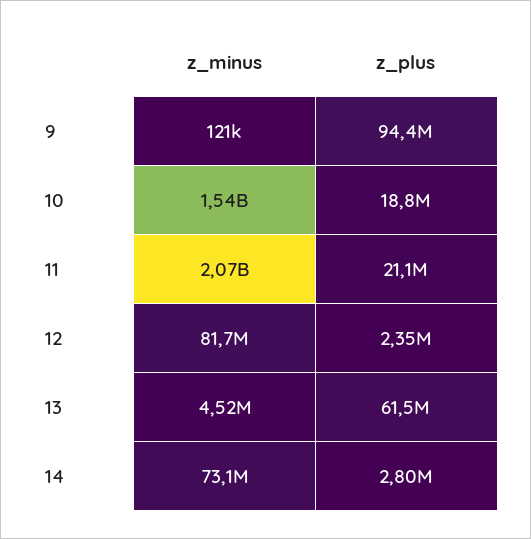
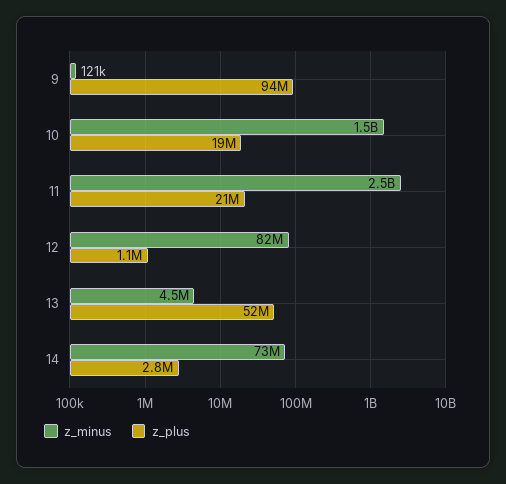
  {
    "z_minus": {
      "9": 121000,
      "10": 1540000000,
-     "11": 2070000000,
+     "11": 2500000000,
      "12": 81700000,
      "13": 4520000,
      "14": 73100000
    },
    "z_plus": {
      "9": 94400000,
      "10": 18800000,
      "11": 21100000,
-     "12": 2350000,
+     "12": 1100000,
-     "13": 61500000,
+     "13": 52000000,
      "14": 2800000
    }
  }

